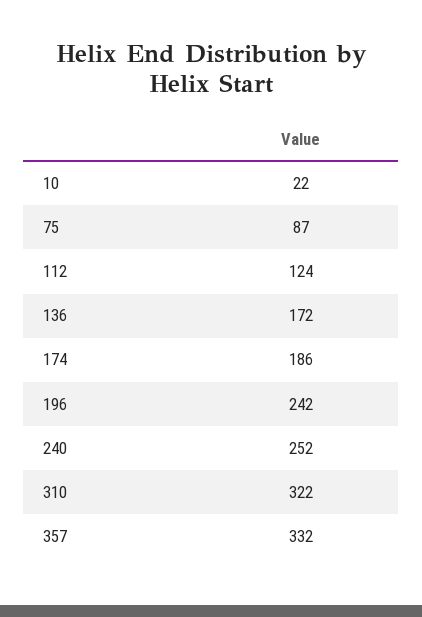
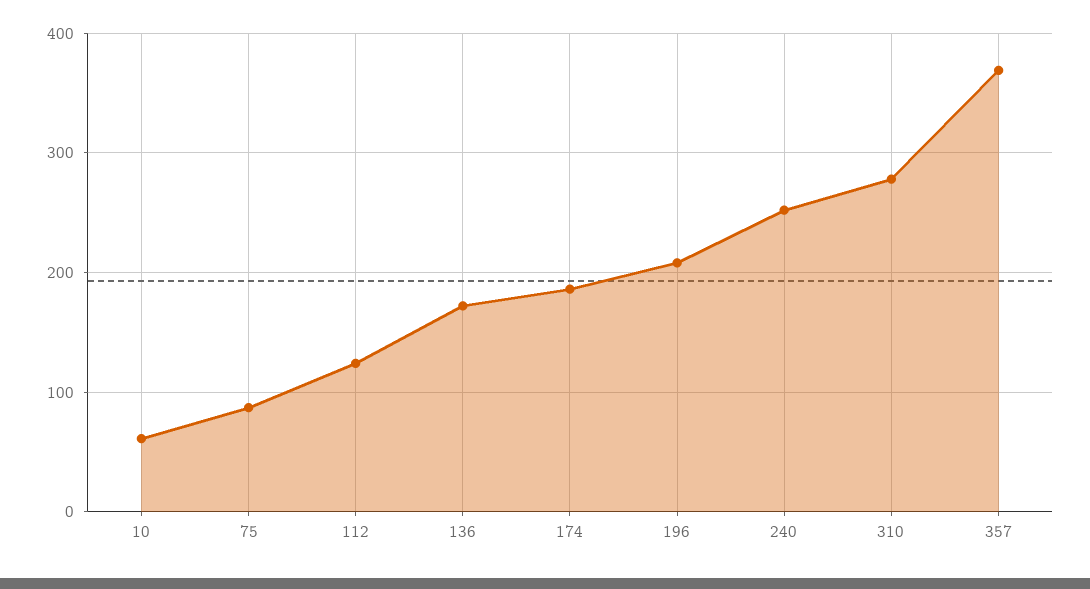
  {
-   "10": 22,
+   "10": 60,
    "75": 87,
    "112": 124,
    "136": 172,
    "174": 186,
-   "196": 242,
+   "196": 210,
    "240": 252,
-   "310": 322,
+   "310": 280,
-   "357": 332
+   "357": 370
  }

